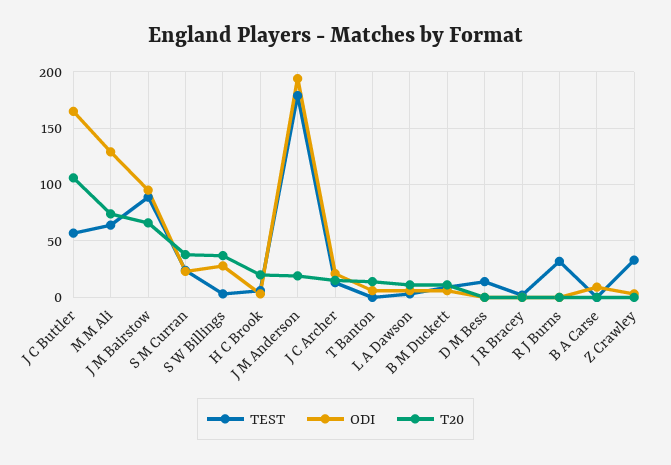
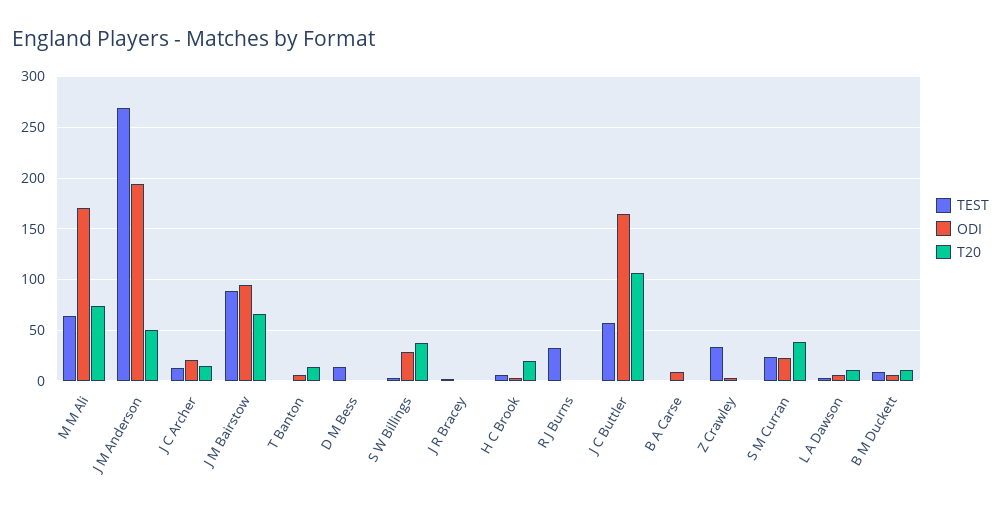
  {
    "TEST": {
      "J C Buttler": 60,
      "M M Ali": 60,
      "J M Bairstow": 90,
      "S M Curran": 20,
      "S W Billings": 0,
      "H C Brook": 10,
-     "J M Anderson": 180,
+     "J M Anderson": 270,
      "J C Archer": 10,
      "T Banton": 0,
      "L A Dawson": 0,
      "B M Duckett": 10,
      "D M Bess": 10,
      "J R Bracey": 0,
      "R J Burns": 30,
      "B A Carse": 0,
      "Z Crawley": 30
    },
    "ODI": {
      "J C Buttler": 170,
-     "M M Ali": 130,
+     "M M Ali": 170,
      "J M Bairstow": 100,
      "S M Curran": 20,
      "S W Billings": 30,
      "H C Brook": 0,
      "J M Anderson": 190,
      "J C Archer": 20,
      "T Banton": 10,
      "L A Dawson": 10,
      "B M Duckett": 10,
      "D M Bess": 0,
      "J R Bracey": 0,
      "R J Burns": 0,
      "B A Carse": 10,
      "Z Crawley": 0
    },
    "T20": {
      "J C Buttler": 110,
      "M M Ali": 70,
      "J M Bairstow": 70,
      "S M Curran": 40,
      "S W Billings": 40,
      "H C Brook": 20,
-     "J M Anderson": 20,
+     "J M Anderson": 50,
      "J C Archer": 20,
      "T Banton": 10,
      "L A Dawson": 10,
      "B M Duckett": 10,
      "D M Bess": 0,
      "J R Bracey": 0,
      "R J Burns": 0,
      "B A Carse": 0,
      "Z Crawley": 0
    }
  }

